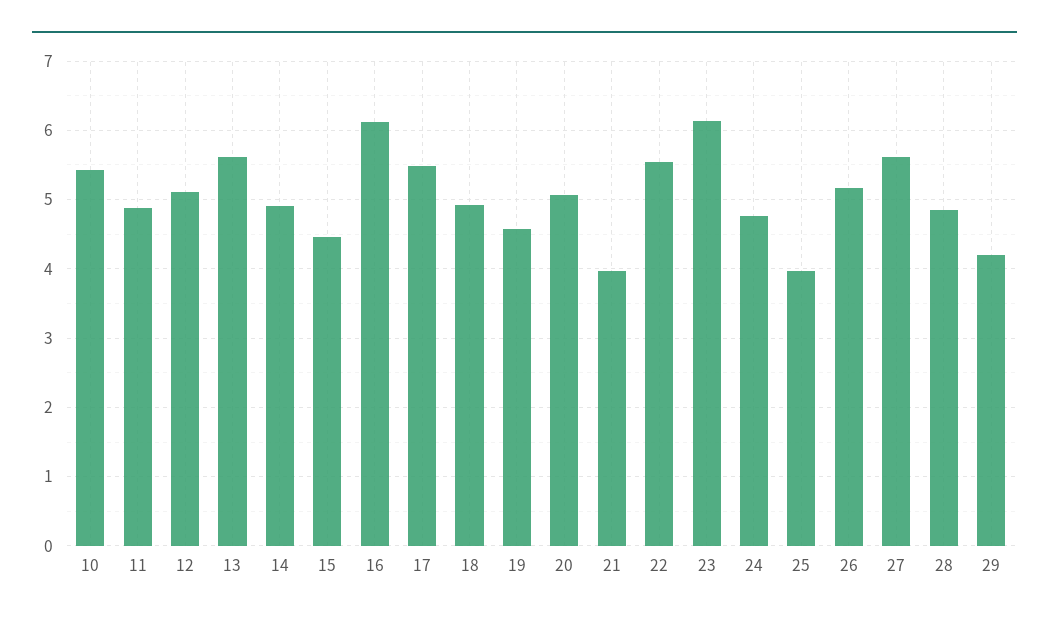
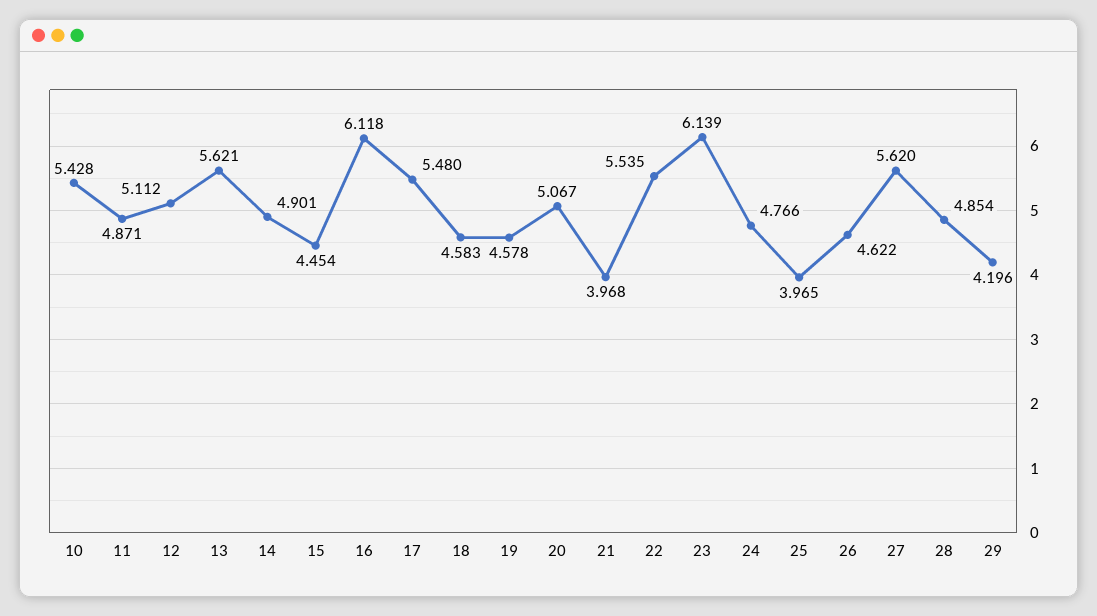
  {
    "10": 5.428,
    "11": 4.871,
    "12": 5.112,
    "13": 5.621,
    "14": 4.901,
    "15": 4.454,
    "16": 6.118,
    "17": 5.48,
-   "18": 4.9,
+   "18": 4.583,
    "19": 4.578,
    "20": 5.067,
    "21": 3.968,
    "22": 5.535,
    "23": 6.139,
    "24": 4.766,
    "25": 3.965,
-   "26": 5.2,
+   "26": 4.622,
    "27": 5.62,
    "28": 4.854,
    "29": 4.196
  }

